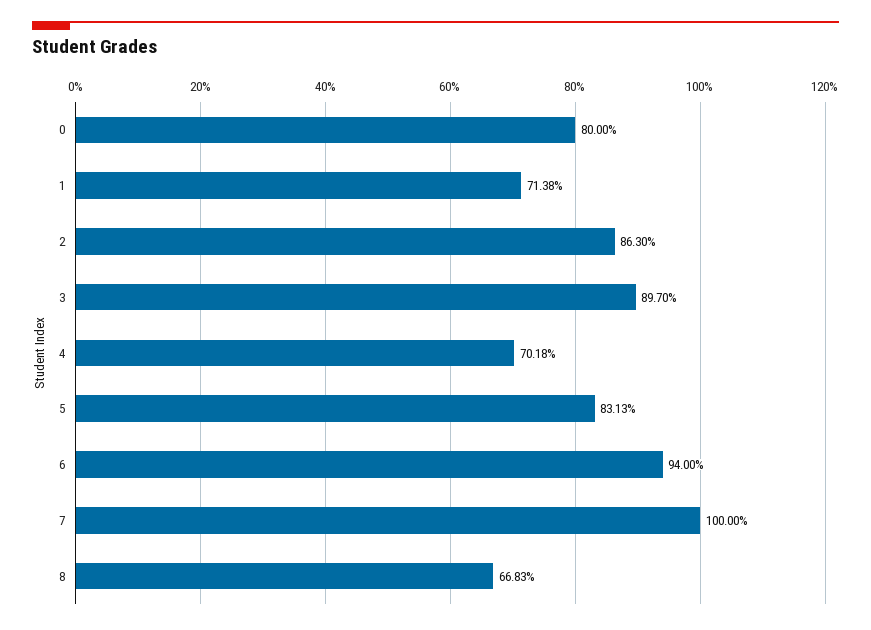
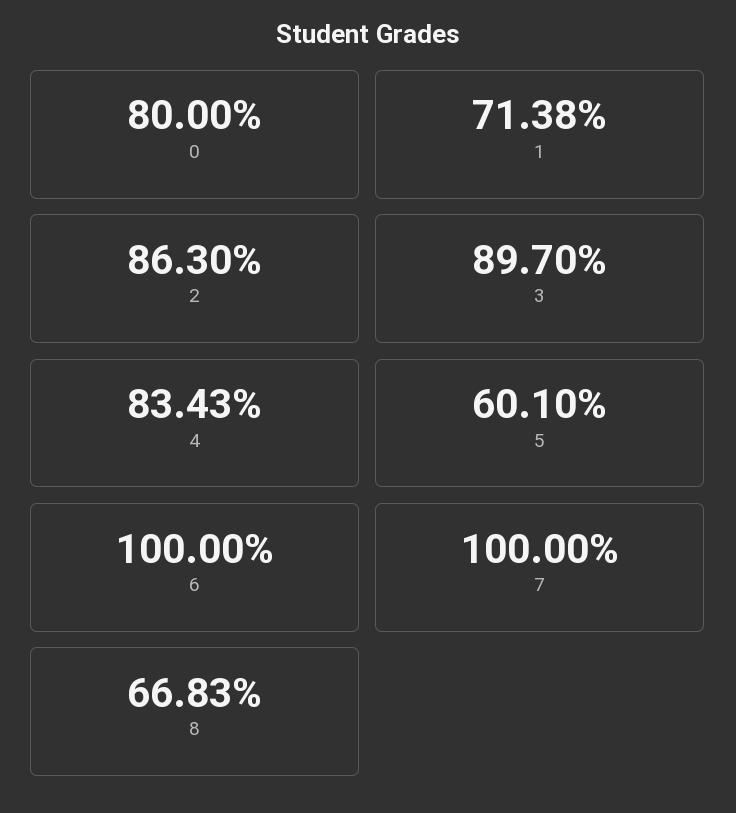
  {
    "0": 80,
    "1": 71.38,
    "2": 86.3,
    "3": 89.7,
-   "4": 70.18,
+   "4": 83.43,
-   "5": 83.13,
+   "5": 60.1,
-   "6": 94,
+   "6": 100,
    "7": 100,
    "8": 66.83
  }

